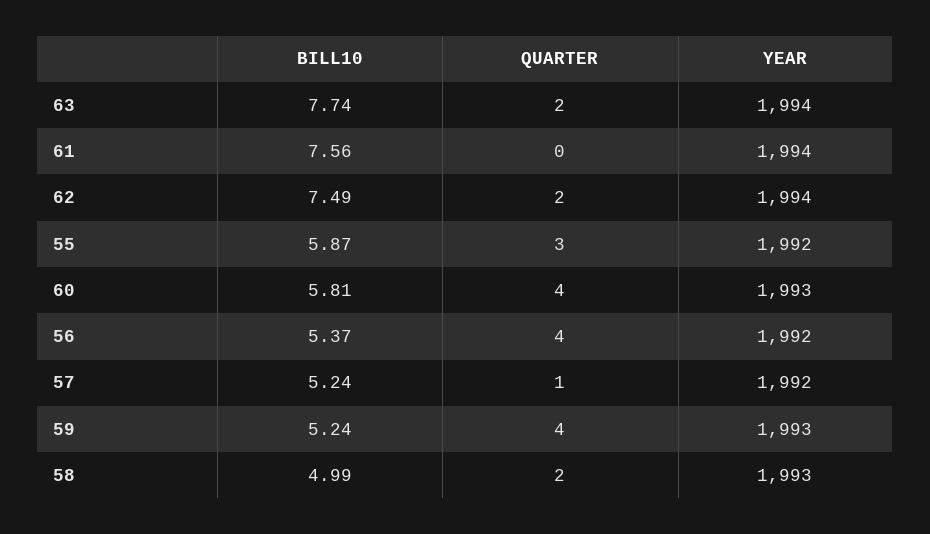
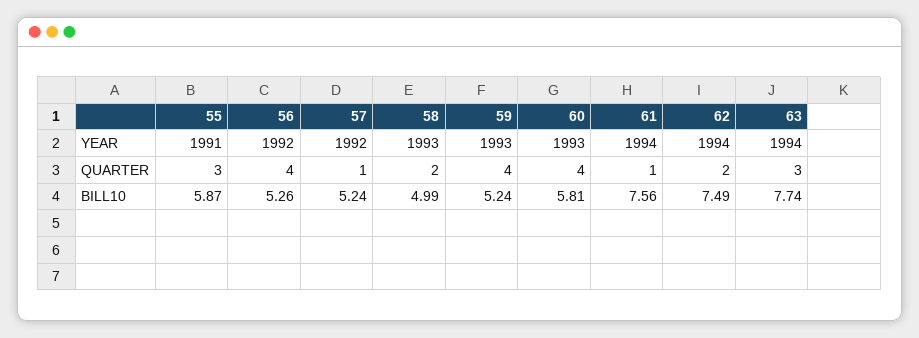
  {
    "BILL10": {
      "63": 7.74,
      "61": 7.56,
      "62": 7.49,
      "55": 5.87,
      "60": 5.81,
-     "56": 5.37,
+     "56": 5.26,
      "57": 5.24,
      "59": 5.24,
      "58": 4.99
    },
    "QUARTER": {
-     "63": 2,
+     "63": 3,
-     "61": 0,
+     "61": 1,
      "62": 2,
      "55": 3,
      "60": 4,
      "56": 4,
      "57": 1,
      "59": 4,
      "58": 2
    },
    "YEAR": {
      "63": 1994,
      "61": 1994,
      "62": 1994,
-     "55": 1992,
+     "55": 1991,
      "60": 1993,
      "56": 1992,
      "57": 1992,
      "59": 1993,
      "58": 1993
    }
  }

